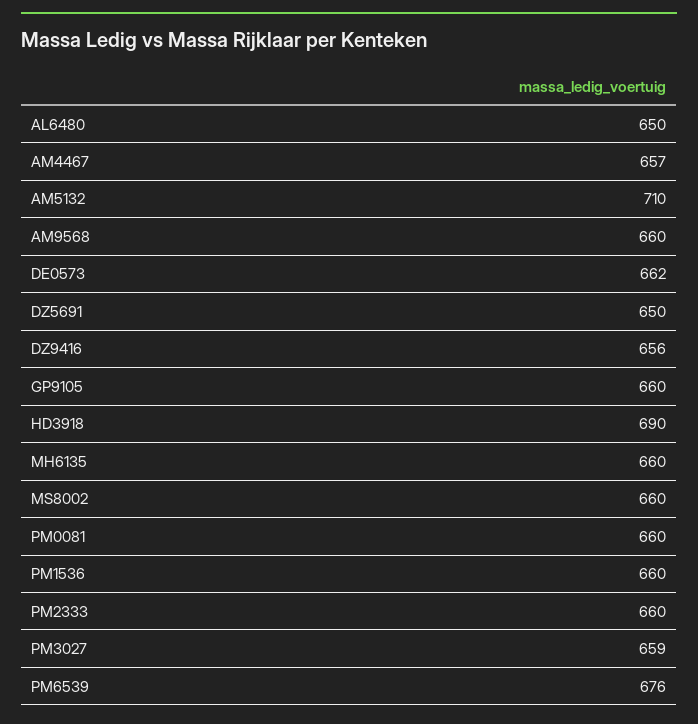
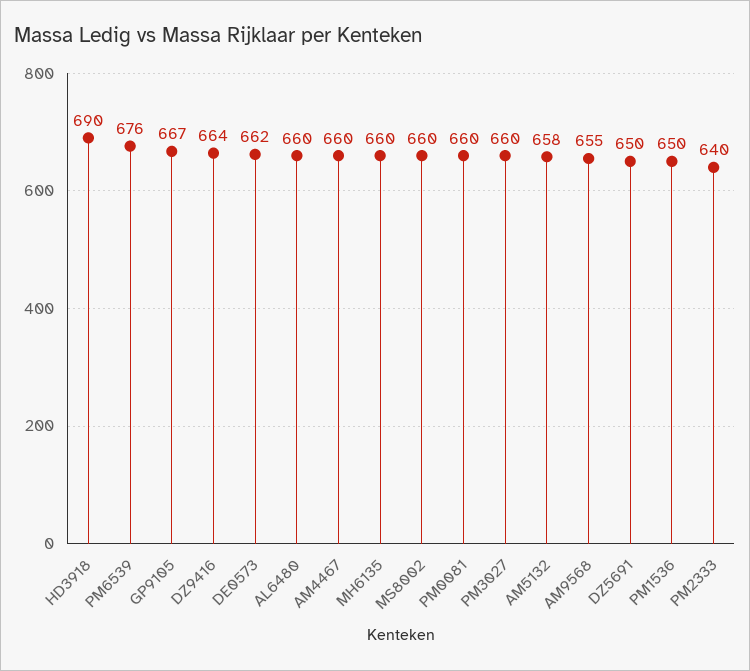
  {
-   "AL6480": 650,
+   "AL6480": 660,
-   "AM4467": 657,
+   "AM4467": 660,
-   "AM5132": 710,
+   "AM5132": 658,
-   "AM9568": 660,
+   "AM9568": 655,
    "DE0573": 662,
    "DZ5691": 650,
-   "DZ9416": 656,
+   "DZ9416": 664,
-   "GP9105": 660,
+   "GP9105": 667,
    "HD3918": 690,
    "MH6135": 660,
    "MS8002": 660,
    "PM0081": 660,
-   "PM1536": 660,
+   "PM1536": 650,
-   "PM2333": 660,
+   "PM2333": 640,
-   "PM3027": 659,
+   "PM3027": 660,
    "PM6539": 676
  }

